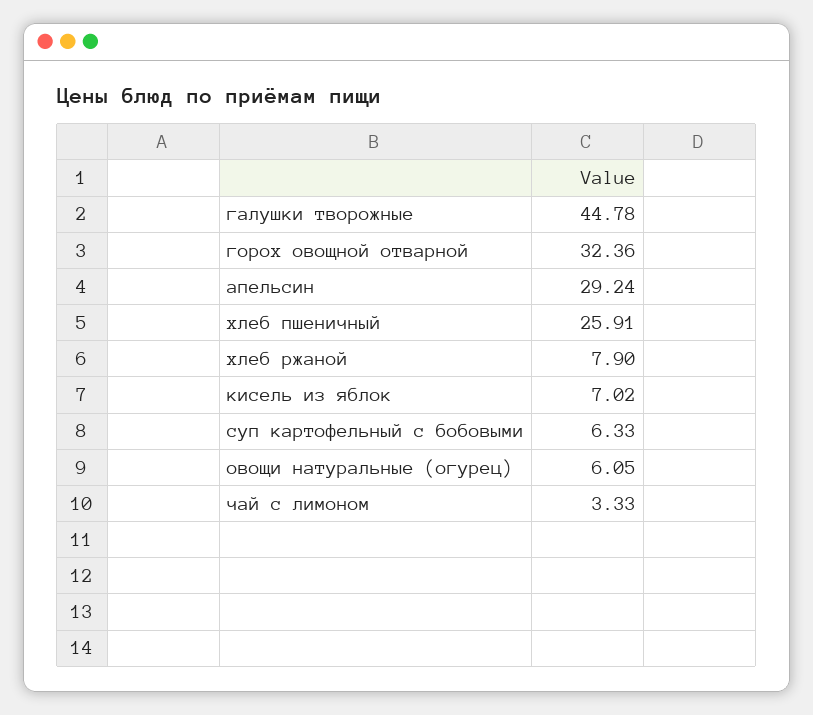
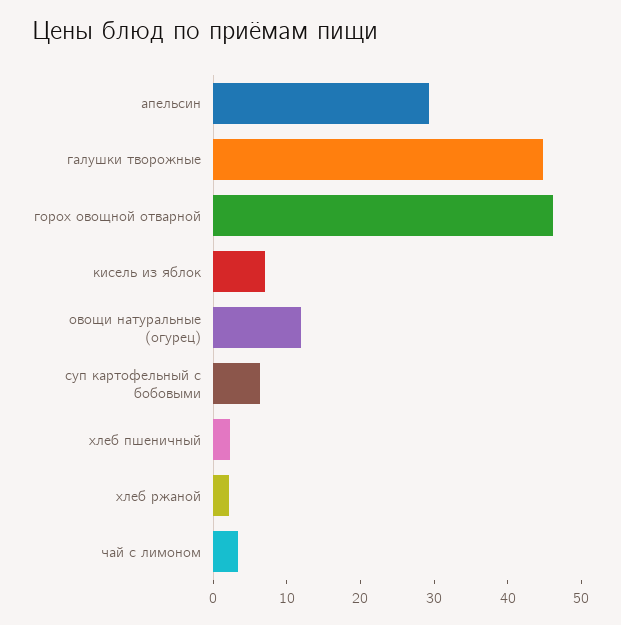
  {
    "галушки творожные": 44.78,
-   "горох овощной отварной": 32.36,
+   "горох овощной отварной": 46,
    "апельсин": 29.24,
-   "хлеб пшеничный": 25.91,
+   "хлеб пшеничный": 2,
-   "хлеб ржаной": 7.9,
+   "хлеб ржаной": 2,
    "кисель из яблок": 7.02,
    "суп картофельный с бобовыми": 6.33,
-   "овощи натуральные (огурец)": 6.05,
+   "овощи натуральные (огурец)": 12,
    "чай с лимоном": 3.33
  }

